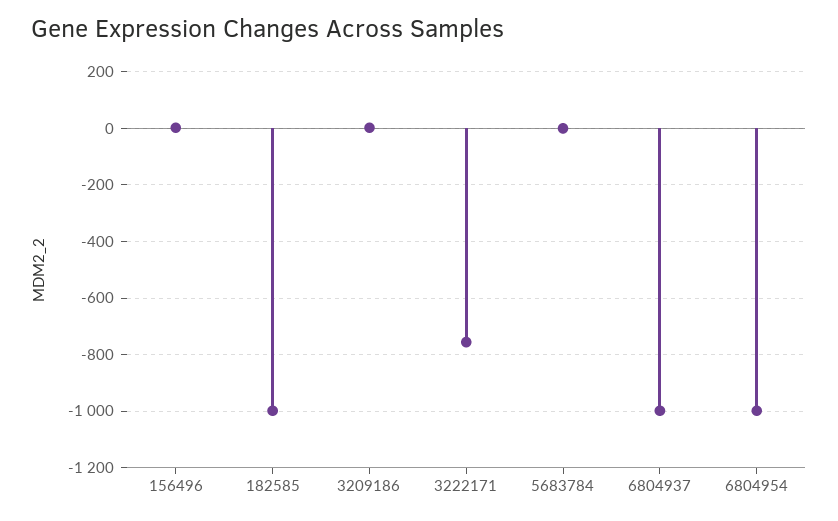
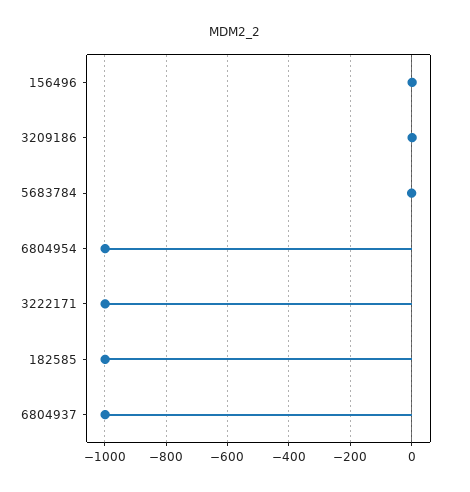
  {
    "156496": 0,
    "182585": -1000,
    "3209186": 0,
-   "3222171": -750,
+   "3222171": -1000,
    "5683784": 0,
    "6804937": -1000,
    "6804954": -1000
  }

